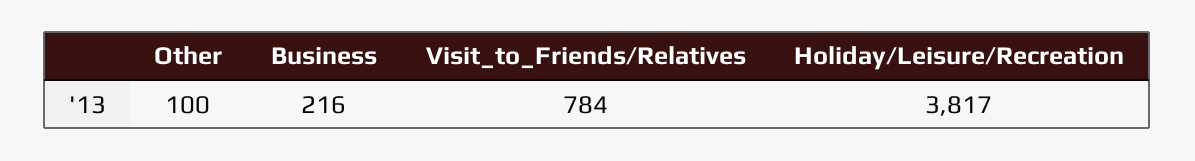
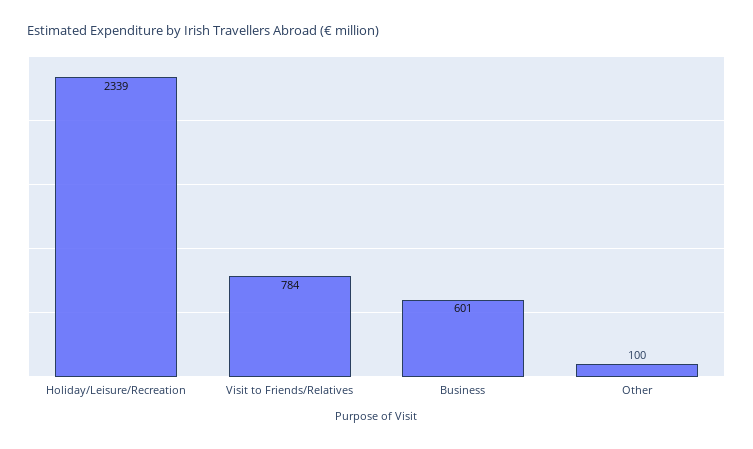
  {
    "Other": 100,
-   "Business": 216,
+   "Business": 601,
    "Visit_to_Friends/Relatives": 784,
-   "Holiday/Leisure/Recreation": 3817
+   "Holiday/Leisure/Recreation": 2339
  }

